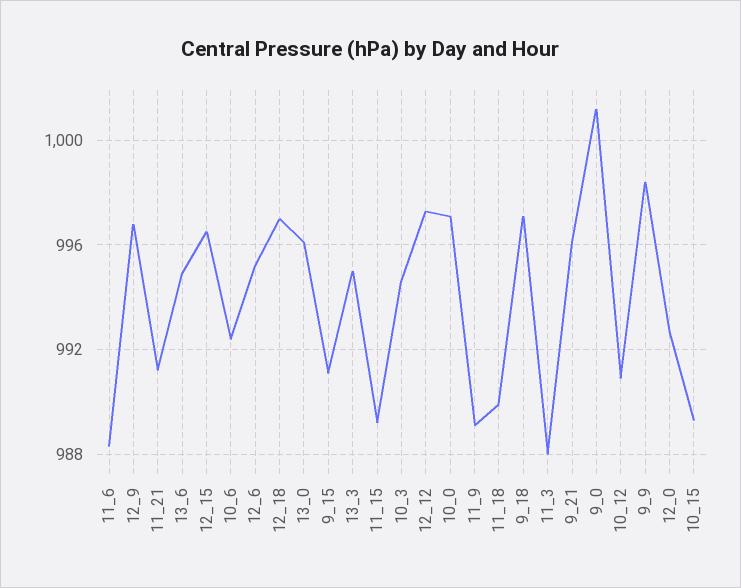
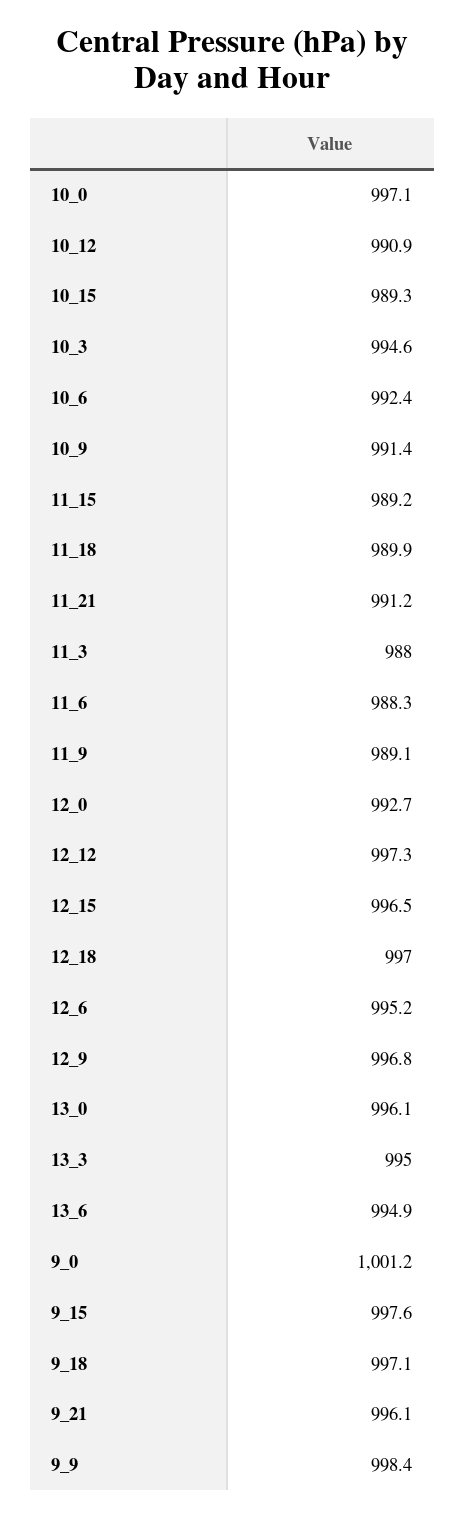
  {
    "11_6": 988.3,
    "12_9": 996.8,
    "11_21": 991.2,
    "13_6": 994.9,
    "12_15": 996.5,
    "10_6": 992.4,
    "12_6": 995.2,
    "12_18": 997,
    "13_0": 996.1,
-   "9_15": 991,
+   "9_15": 997.6,
    "13_3": 995,
    "11_15": 989.2,
    "10_3": 994.6,
    "12_12": 997.3,
    "10_0": 997.1,
    "11_9": 989.1,
    "11_18": 989.9,
    "9_18": 997.1,
    "11_3": 988,
    "9_21": 996.1,
    "9_0": 1001.2,
    "10_12": 990.9,
    "9_9": 998.4,
    "12_0": 992.7,
-   "10_15": 989.3
+   "10_15": 989.3,
+   "10_9": 991.4
  }

